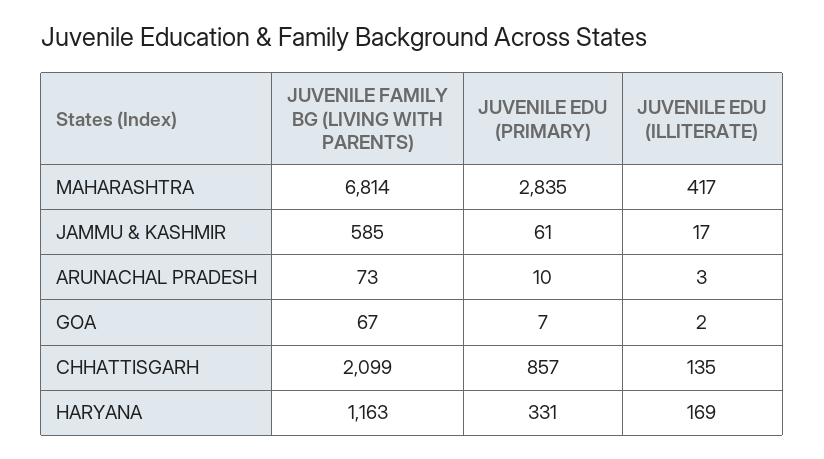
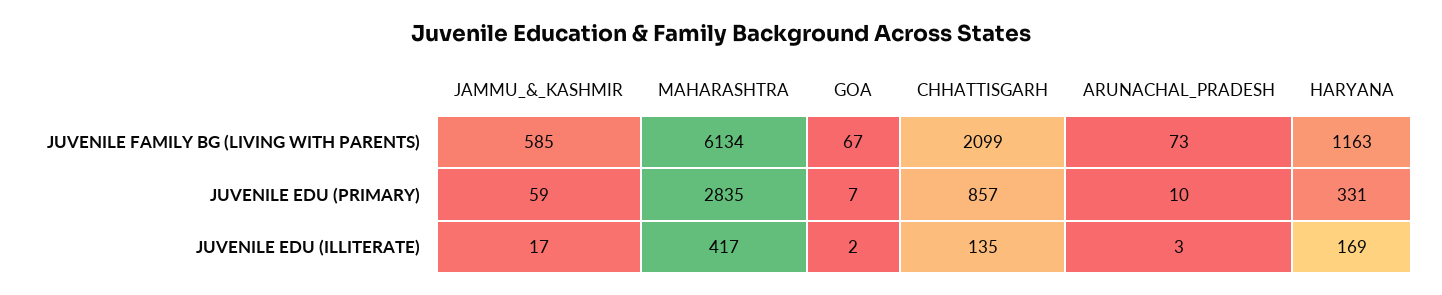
  {
    "JUVENILE FAMILY BG (LIVING WITH PARENTS)": {
-     "MAHARASHTRA": 6814,
+     "MAHARASHTRA": 6134,
      "JAMMU & KASHMIR": 585,
      "ARUNACHAL PRADESH": 73,
      "GOA": 67,
      "CHHATTISGARH": 2099,
      "HARYANA": 1163
    },
    "JUVENILE EDU (PRIMARY)": {
      "MAHARASHTRA": 2835,
-     "JAMMU & KASHMIR": 61,
+     "JAMMU & KASHMIR": 59,
      "ARUNACHAL PRADESH": 10,
      "GOA": 7,
      "CHHATTISGARH": 857,
      "HARYANA": 331
    },
    "JUVENILE EDU (ILLITERATE)": {
      "MAHARASHTRA": 417,
      "JAMMU & KASHMIR": 17,
      "ARUNACHAL PRADESH": 3,
      "GOA": 2,
      "CHHATTISGARH": 135,
      "HARYANA": 169
    }
  }

